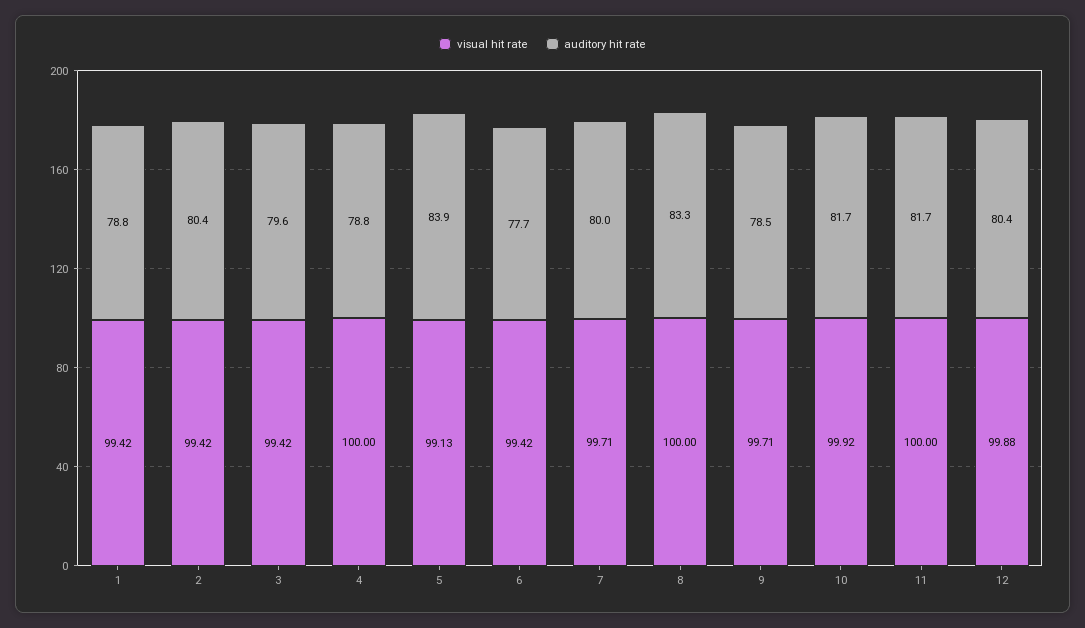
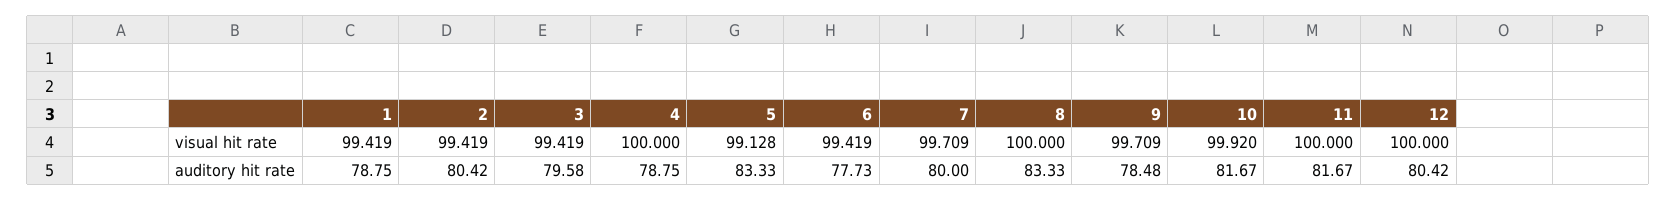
  {
    "visual hit rate": {
      "1": 99.419,
      "2": 99.419,
      "3": 99.419,
      "4": 100,
      "5": 99.128,
      "6": 99.419,
      "7": 99.709,
      "8": 100,
      "9": 99.709,
      "10": 99.92,
      "11": 100,
-     "12": 99.88
+     "12": 100
    },
    "auditory hit rate": {
      "1": 78.75,
      "2": 80.42,
      "3": 79.58,
      "4": 78.75,
-     "5": 83.9,
+     "5": 83.33,
      "6": 77.73,
      "7": 80,
      "8": 83.33,
      "9": 78.48,
      "10": 81.67,
      "11": 81.67,
      "12": 80.42
    }
  }

